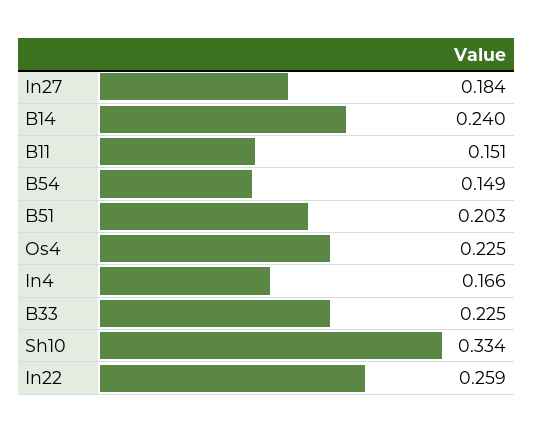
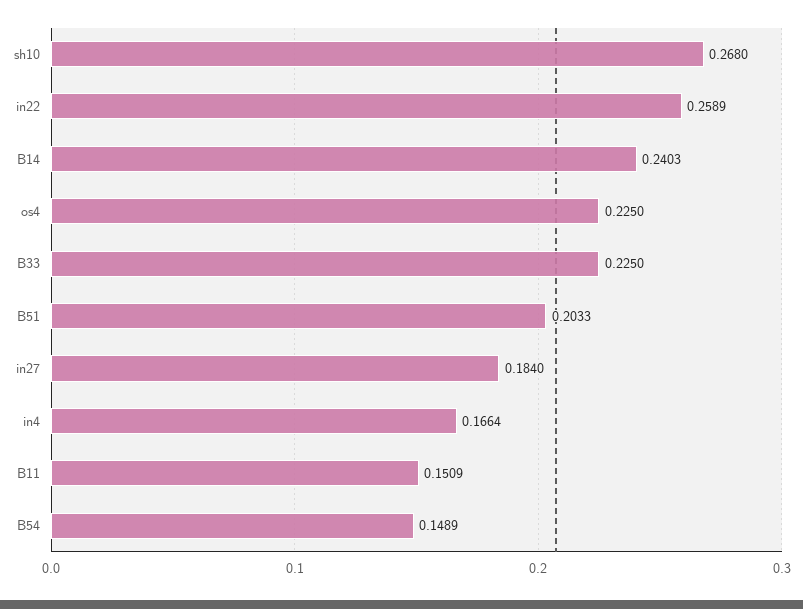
  {
    "In27": 0.184,
    "B14": 0.2403,
    "B11": 0.1509,
    "B54": 0.1489,
    "B51": 0.2033,
    "Os4": 0.225,
    "In4": 0.1664,
    "B33": 0.225,
-   "Sh10": 0.334,
+   "Sh10": 0.268,
    "In22": 0.2589
  }

